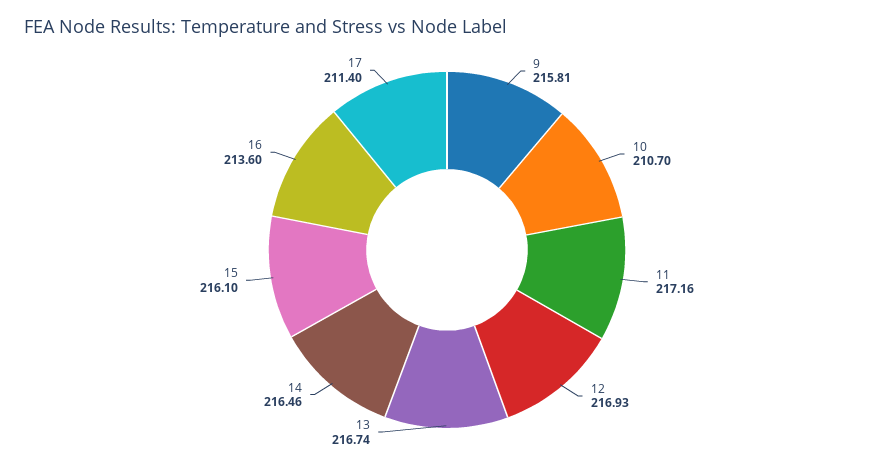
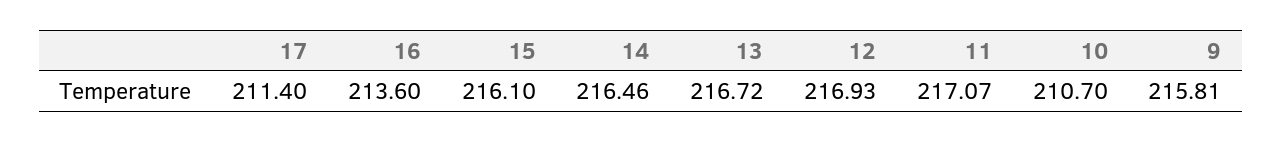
  {
    "9": 215.81,
    "10": 210.7,
-   "11": 217.16,
+   "11": 217.07,
    "12": 216.93,
-   "13": 216.74,
+   "13": 216.72,
    "14": 216.46,
    "15": 216.1,
    "16": 213.6,
    "17": 211.4
  }

